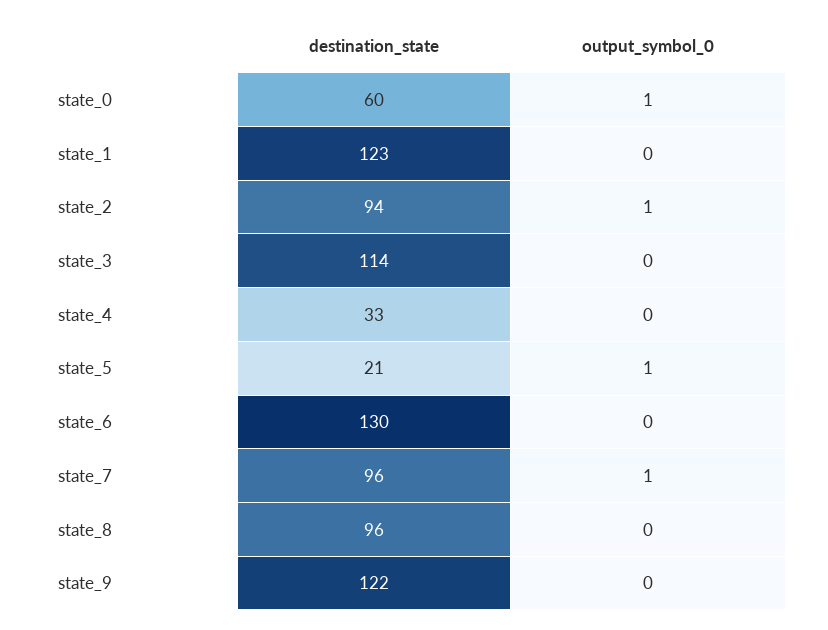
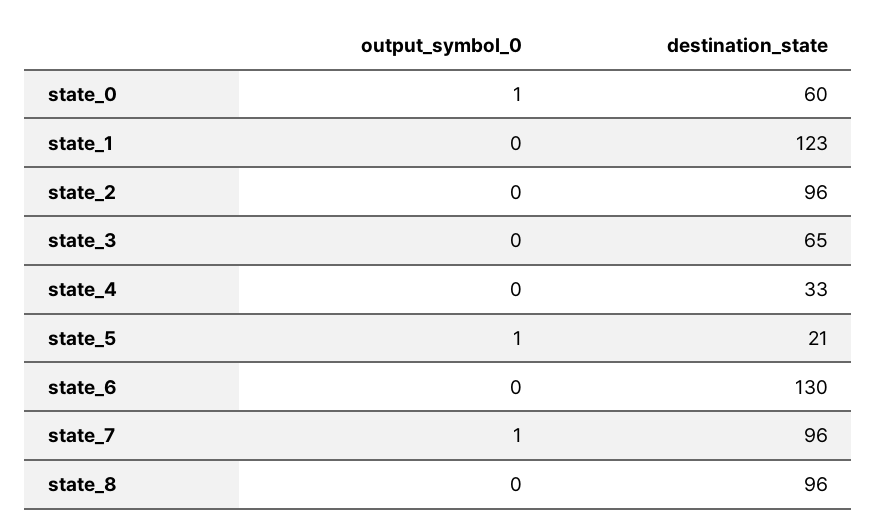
  {
    "destination_state": {
      "state_0": 60,
      "state_1": 123,
-     "state_2": 94,
+     "state_2": 96,
-     "state_3": 114,
+     "state_3": 65,
      "state_4": 33,
      "state_5": 21,
      "state_6": 130,
      "state_7": 96,
-     "state_8": 96,
+     "state_8": 96
-     "state_9": 122
    },
    "output_symbol_0": {
      "state_0": 1,
      "state_1": 0,
-     "state_2": 1,
+     "state_2": 0,
      "state_3": 0,
      "state_4": 0,
      "state_5": 1,
      "state_6": 0,
      "state_7": 1,
-     "state_8": 0,
+     "state_8": 0
-     "state_9": 0
    }
  }

